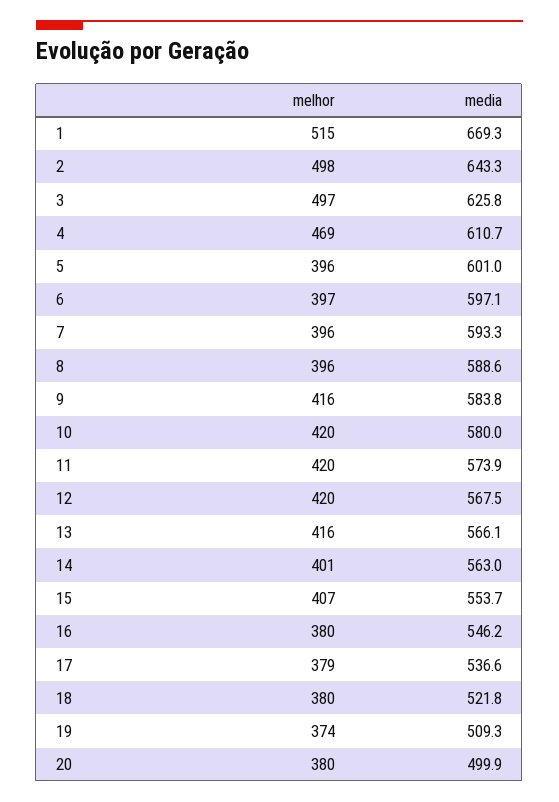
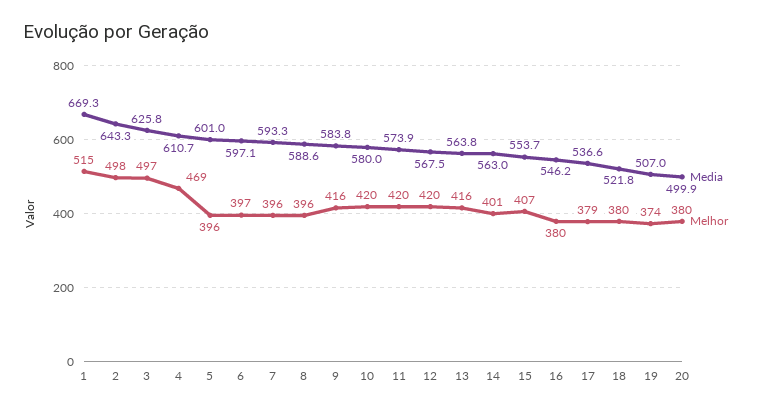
  {
    "melhor": {
      "1": 515,
      "2": 498,
      "3": 497,
      "4": 469,
      "5": 396,
      "6": 397,
      "7": 396,
      "8": 396,
      "9": 416,
      "10": 420,
      "11": 420,
      "12": 420,
      "13": 416,
      "14": 401,
      "15": 407,
      "16": 380,
      "17": 379,
      "18": 380,
      "19": 374,
      "20": 380
    },
    "media": {
      "1": 669.3,
      "2": 643.3,
      "3": 625.8,
      "4": 610.7,
      "5": 601,
      "6": 597.1,
      "7": 593.3,
      "8": 588.6,
      "9": 583.8,
      "10": 580,
      "11": 573.9,
      "12": 567.5,
-     "13": 566.1,
+     "13": 563.8,
      "14": 563,
      "15": 553.7,
      "16": 546.2,
      "17": 536.6,
      "18": 521.8,
-     "19": 509.3,
+     "19": 507,
      "20": 499.9
    }
  }

